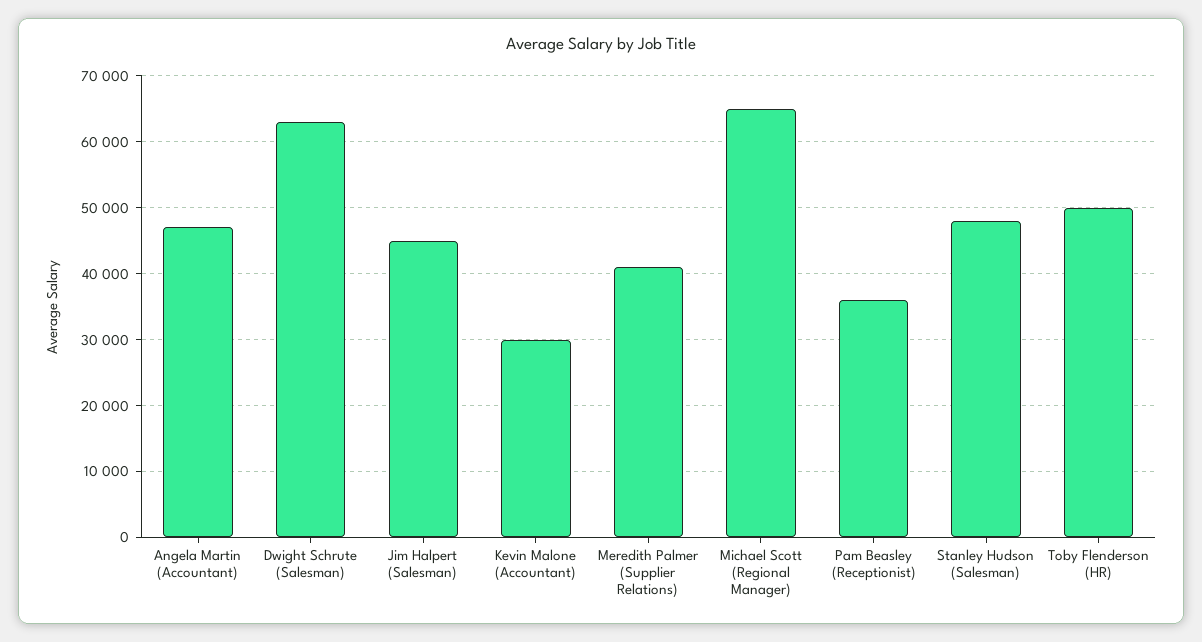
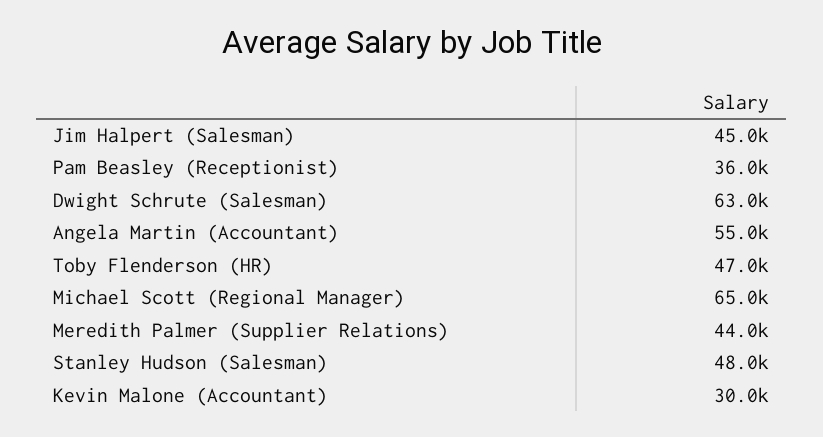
  {
-   "Angela Martin (Accountant)": 47000,
+   "Angela Martin (Accountant)": 55000,
    "Dwight Schrute (Salesman)": 63000,
    "Jim Halpert (Salesman)": 45000,
    "Kevin Malone (Accountant)": 30000,
-   "Meredith Palmer (Supplier Relations)": 41000,
+   "Meredith Palmer (Supplier Relations)": 44000,
    "Michael Scott (Regional Manager)": 65000,
    "Pam Beasley (Receptionist)": 36000,
    "Stanley Hudson (Salesman)": 48000,
-   "Toby Flenderson (HR)": 50000
+   "Toby Flenderson (HR)": 47000
  }

